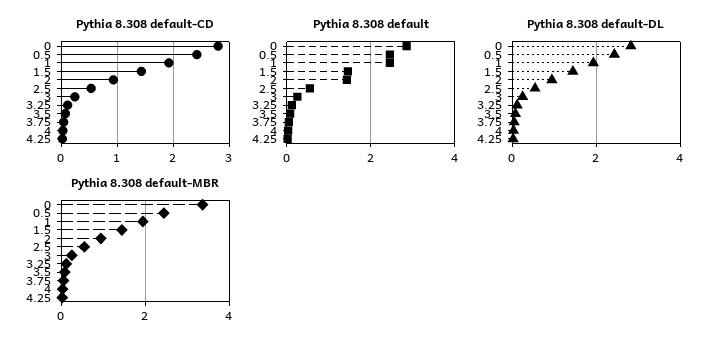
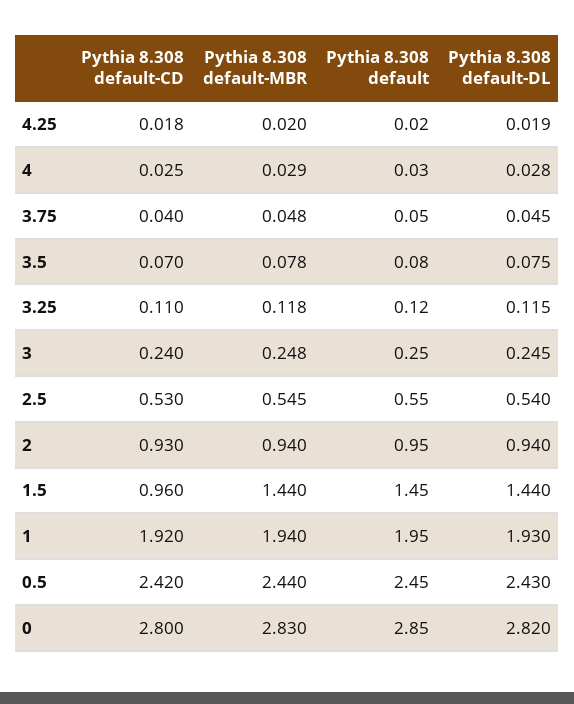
  {
    "Pythia 8.308 default-CD": {
      "0": 2.8,
      "0.5": 2.42,
      "1": 1.92,
-     "1.5": 1.4,
+     "1.5": 0.96,
      "2": 0.93,
      "2.5": 0.53,
      "3": 0.24,
      "3.25": 0.11,
      "3.5": 0.07,
      "3.75": 0.04,
      "4": 0.025,
      "4.25": 0.018
    },
    "Pythia 8.308 default": {
      "0": 2.85,
      "0.5": 2.45,
-     "1": 2.4,
+     "1": 1.95,
      "1.5": 1.45,
-     "2": 1.4,
+     "2": 0.95,
      "2.5": 0.55,
      "3": 0.25,
      "3.25": 0.12,
      "3.5": 0.08,
      "3.75": 0.05,
      "4": 0.03,
      "4.25": 0.02
    },
    "Pythia 8.308 default-DL": {
      "0": 2.82,
      "0.5": 2.43,
      "1": 1.93,
      "1.5": 1.44,
      "2": 0.94,
      "2.5": 0.54,
      "3": 0.245,
      "3.25": 0.115,
      "3.5": 0.075,
      "3.75": 0.045,
      "4": 0.028,
      "4.25": 0.019
    },
    "Pythia 8.308 default-MBR": {
-     "0": 3.4,
+     "0": 2.83,
      "0.5": 2.44,
      "1": 1.94,
      "1.5": 1.44,
      "2": 0.94,
      "2.5": 0.545,
      "3": 0.248,
      "3.25": 0.118,
      "3.5": 0.078,
      "3.75": 0.048,
      "4": 0.029,
      "4.25": 0.02
    }
  }

